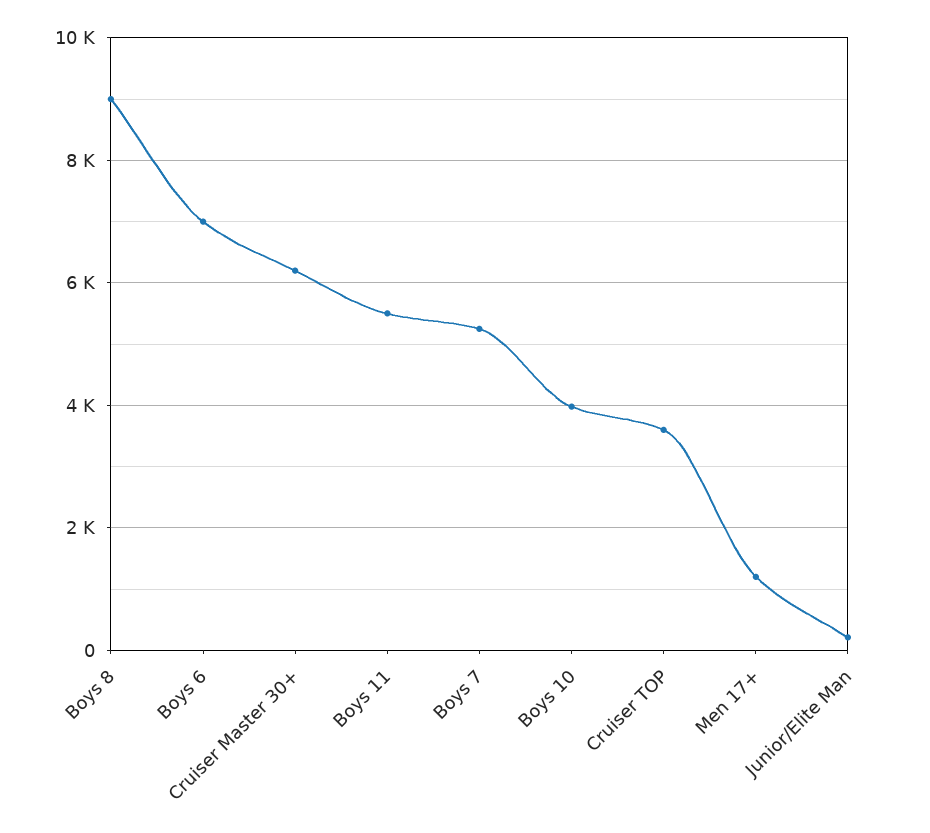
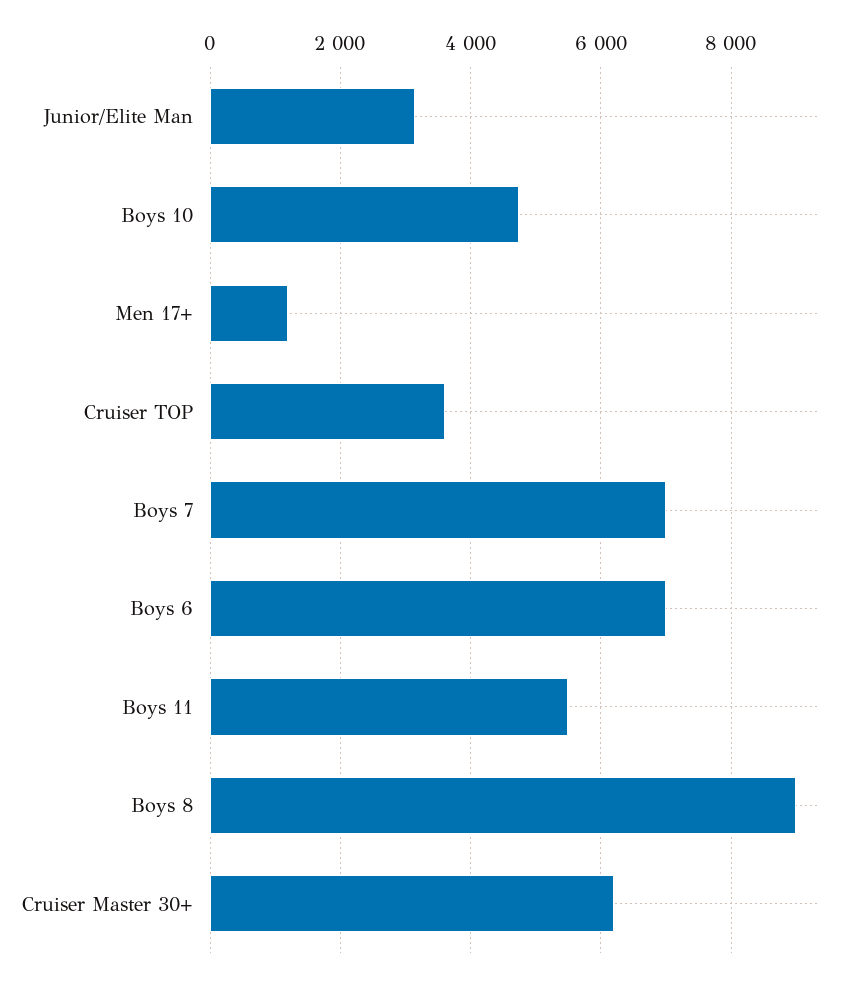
  {
    "Boys 8": 9000,
    "Boys 6": 7000,
    "Cruiser Master 30+": 6200,
    "Boys 11": 5600,
-   "Boys 7": 5200,
+   "Boys 7": 7000,
-   "Boys 10": 4000,
+   "Boys 10": 4800,
    "Cruiser TOP": 3600,
    "Men 17+": 1200,
-   "Junior/Elite Man": 200
+   "Junior/Elite Man": 3200
  }

